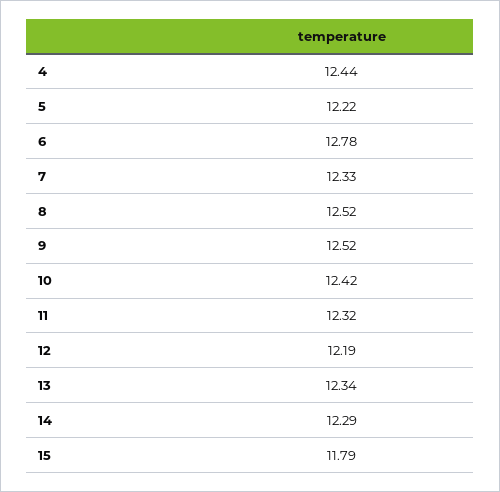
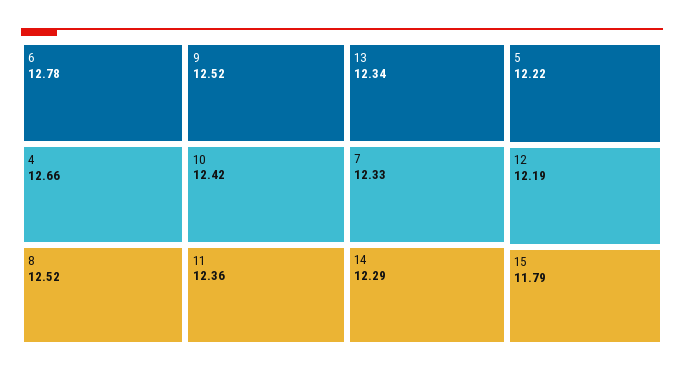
  {
-   "4": 12.44,
+   "4": 12.66,
    "5": 12.22,
    "6": 12.78,
    "7": 12.33,
    "8": 12.52,
    "9": 12.52,
    "10": 12.42,
-   "11": 12.32,
+   "11": 12.36,
    "12": 12.19,
    "13": 12.34,
    "14": 12.29,
    "15": 11.79
  }

